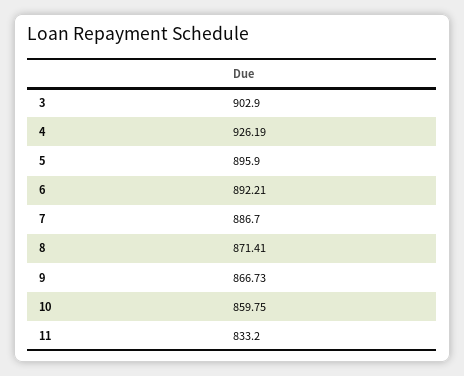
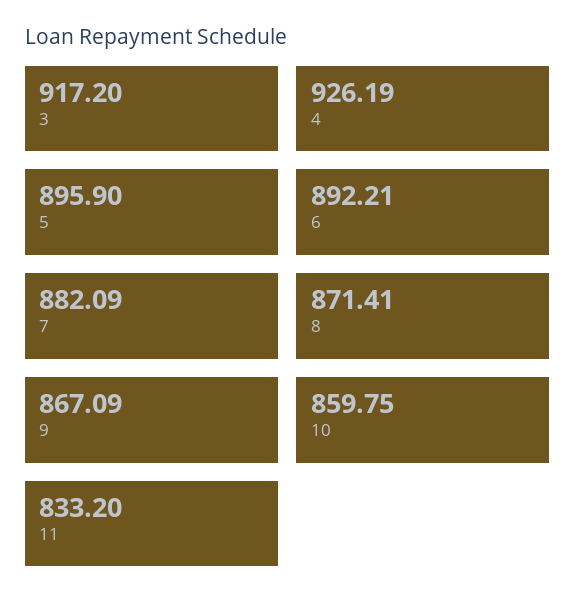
  {
-   "3": 902.9,
+   "3": 917.2,
    "4": 926.19,
    "5": 895.9,
    "6": 892.21,
-   "7": 886.7,
+   "7": 882.09,
    "8": 871.41,
-   "9": 866.73,
+   "9": 867.09,
    "10": 859.75,
    "11": 833.2
  }

